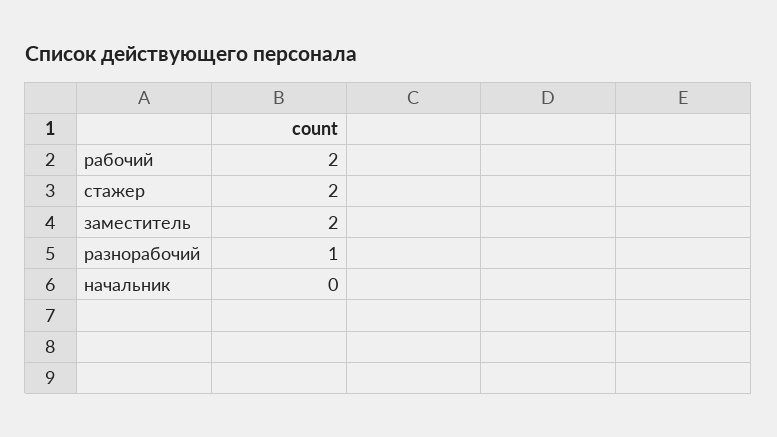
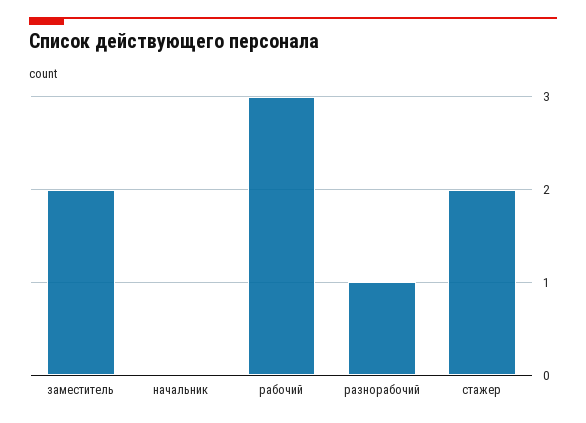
  {
-   "рабочий": 2,
+   "рабочий": 3,
    "стажер": 2,
    "заместитель": 2,
    "разнорабочий": 1,
    "начальник": 0
  }

